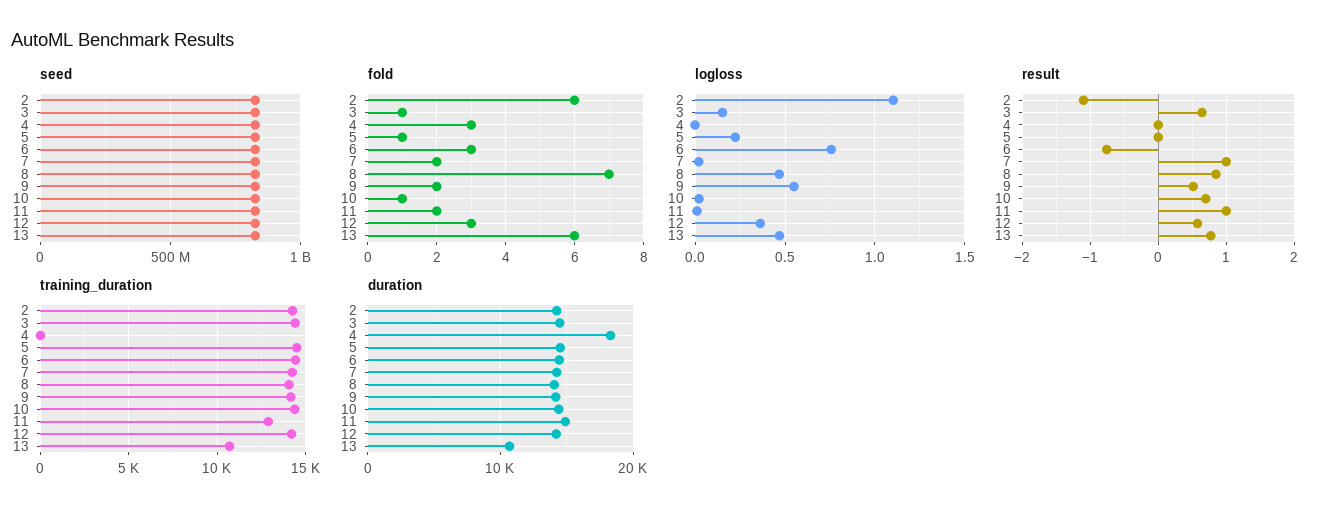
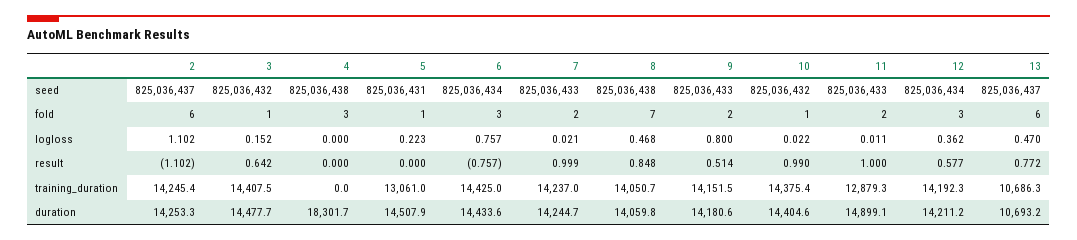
  {
    "seed": {
      "2": 825036437,
      "3": 825036432,
      "4": 825036438,
      "5": 825036431,
      "6": 825036434,
      "7": 825036433,
      "8": 825036438,
      "9": 825036433,
      "10": 825036432,
      "11": 825036433,
      "12": 825036434,
      "13": 825036437
    },
    "fold": {
      "2": 6,
      "3": 1,
      "4": 3,
      "5": 1,
      "6": 3,
      "7": 2,
      "8": 7,
      "9": 2,
      "10": 1,
      "11": 2,
      "12": 3,
      "13": 6
    },
    "logloss": {
      "2": 1.102,
      "3": 0.152,
      "4": 0,
      "5": 0.223,
      "6": 0.757,
      "7": 0.021,
      "8": 0.468,
-     "9": 0.55,
+     "9": 0.8,
      "10": 0.022,
      "11": 0.011,
      "12": 0.362,
      "13": 0.47
    },
    "result": {
      "2": -1.102,
      "3": 0.642,
      "4": 0,
      "5": 0,
      "6": -0.757,
      "7": 0.999,
      "8": 0.848,
      "9": 0.514,
-     "10": 0.7,
+     "10": 0.99,
      "11": 1,
      "12": 0.577,
      "13": 0.772
    },
    "training_duration": {
      "2": 14245.4,
      "3": 14407.5,
      "4": 0,
-     "5": 14500,
+     "5": 13061,
      "6": 14425,
      "7": 14237,
      "8": 14050.7,
      "9": 14151.5,
      "10": 14375.4,
      "11": 12879.3,
      "12": 14192.3,
      "13": 10686.3
    },
    "duration": {
      "2": 14253.3,
      "3": 14477.7,
      "4": 18301.7,
      "5": 14507.9,
      "6": 14433.6,
      "7": 14244.7,
      "8": 14059.8,
      "9": 14180.6,
      "10": 14404.6,
      "11": 14899.1,
      "12": 14211.2,
      "13": 10693.2
    }
  }

